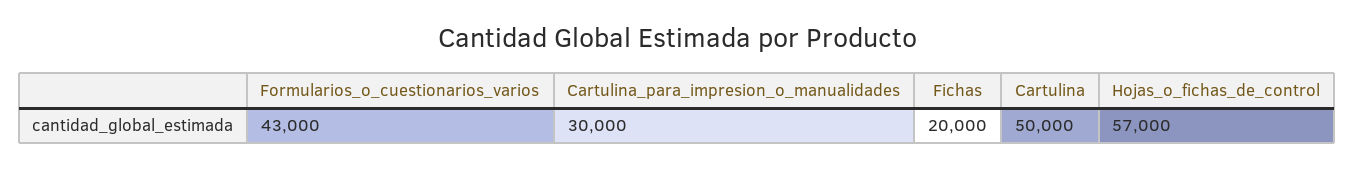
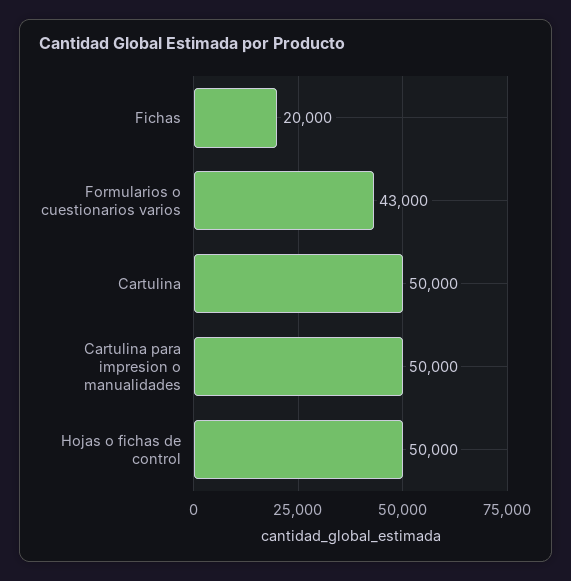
  {
    "Formularios_o_cuestionarios_varios": 43000,
-   "Cartulina_para_impresion_o_manualidades": 30000,
+   "Cartulina_para_impresion_o_manualidades": 50000,
    "Fichas": 20000,
    "Cartulina": 50000,
-   "Hojas_o_fichas_de_control": 57000
+   "Hojas_o_fichas_de_control": 50000
  }

